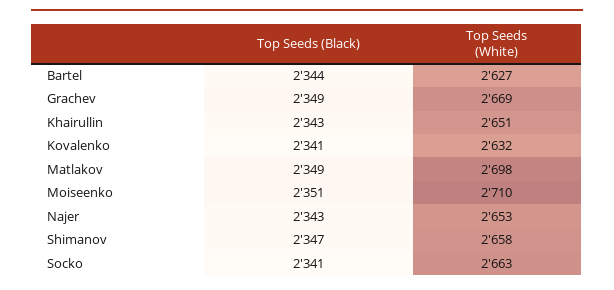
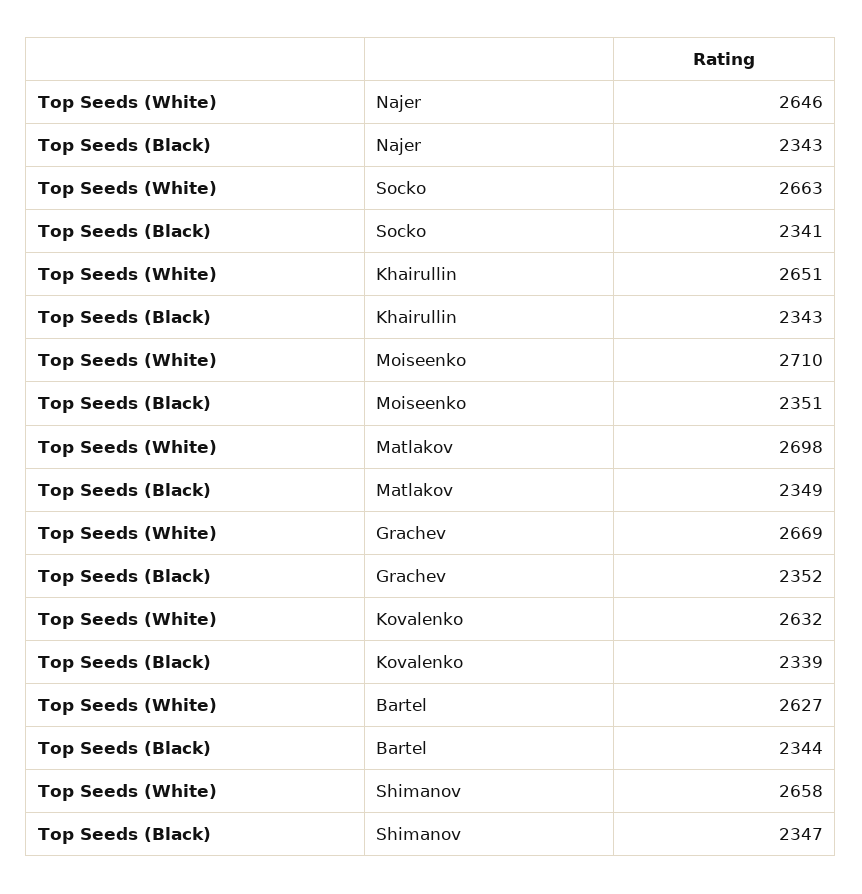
  {
    "Top Seeds (Black)": {
      "Bartel": 2344,
-     "Grachev": 2349,
+     "Grachev": 2352,
      "Khairullin": 2343,
-     "Kovalenko": 2341,
+     "Kovalenko": 2339,
      "Matlakov": 2349,
      "Moiseenko": 2351,
      "Najer": 2343,
      "Shimanov": 2347,
      "Socko": 2341
    },
    "Top Seeds (White)": {
      "Bartel": 2627,
      "Grachev": 2669,
      "Khairullin": 2651,
      "Kovalenko": 2632,
      "Matlakov": 2698,
      "Moiseenko": 2710,
-     "Najer": 2653,
+     "Najer": 2646,
      "Shimanov": 2658,
      "Socko": 2663
    }
  }

